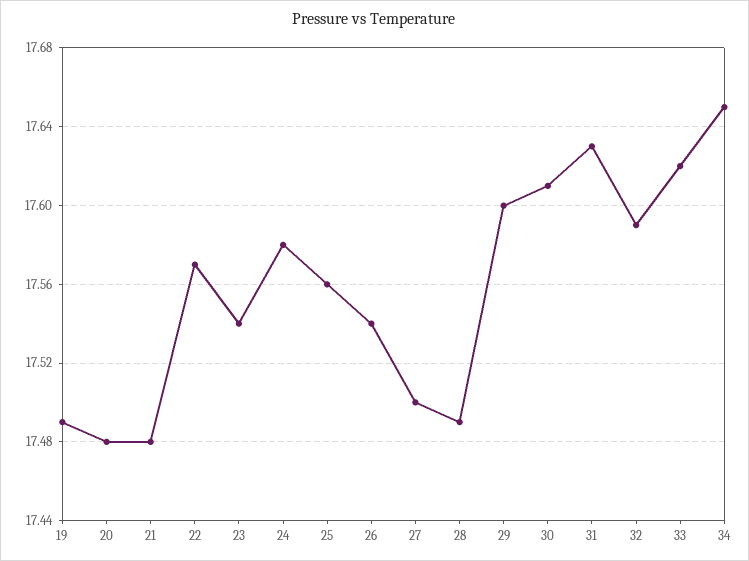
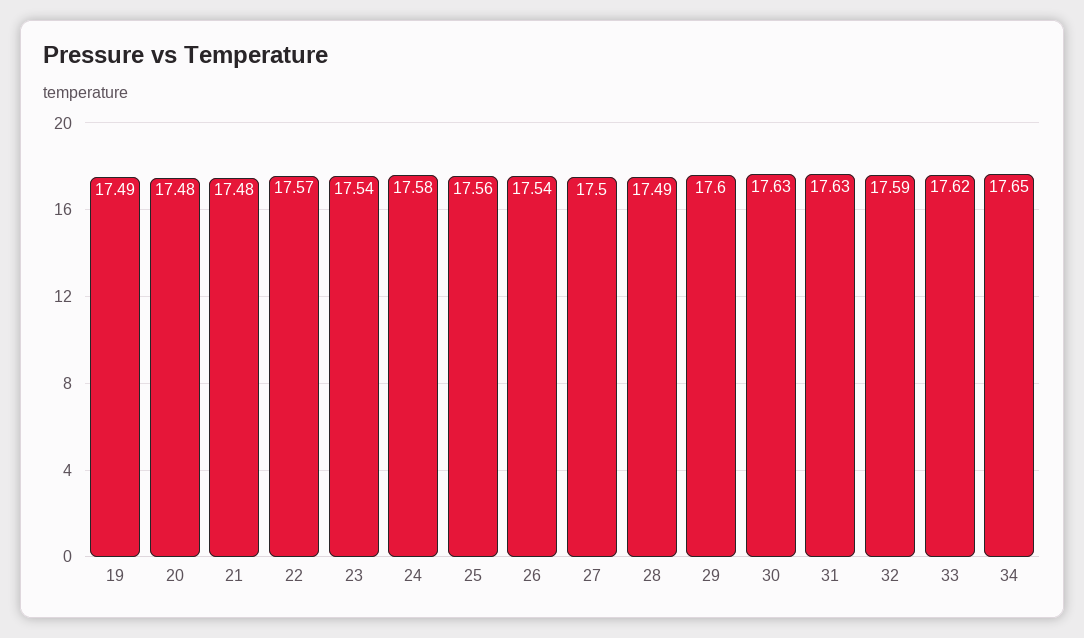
  {
    "19": 17.49,
    "20": 17.48,
    "21": 17.48,
    "22": 17.57,
    "23": 17.54,
    "24": 17.58,
    "25": 17.56,
    "26": 17.54,
    "27": 17.5,
    "28": 17.49,
    "29": 17.6,
-   "30": 17.61,
+   "30": 17.63,
    "31": 17.63,
    "32": 17.59,
    "33": 17.62,
    "34": 17.65
  }

